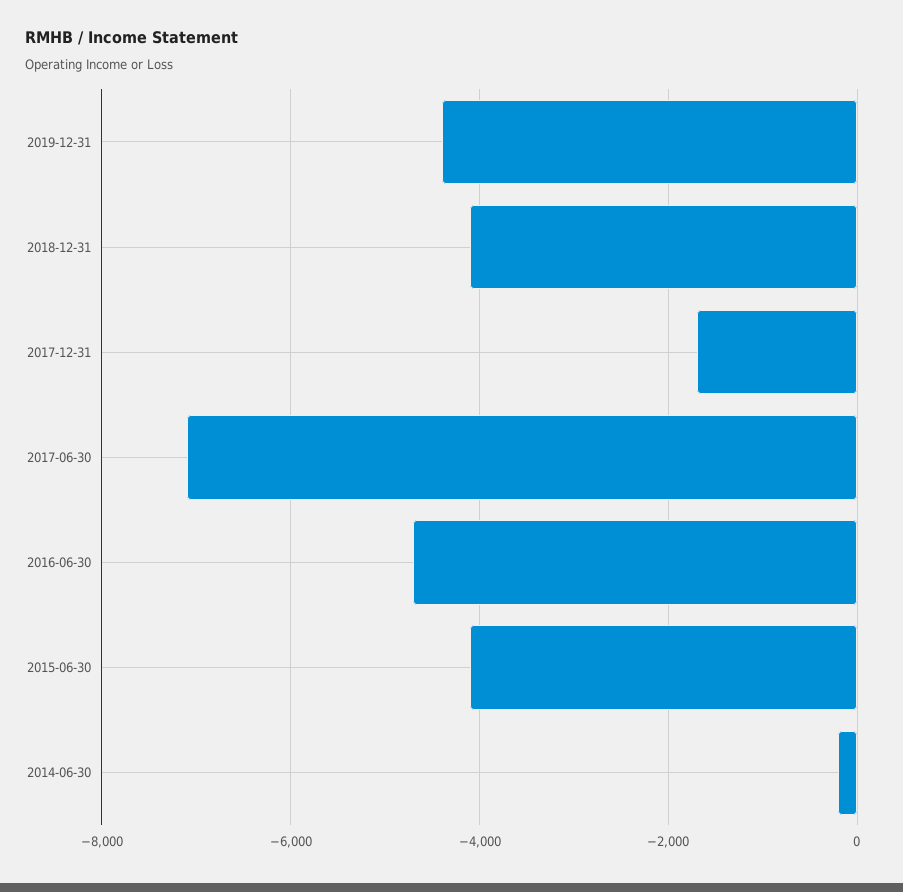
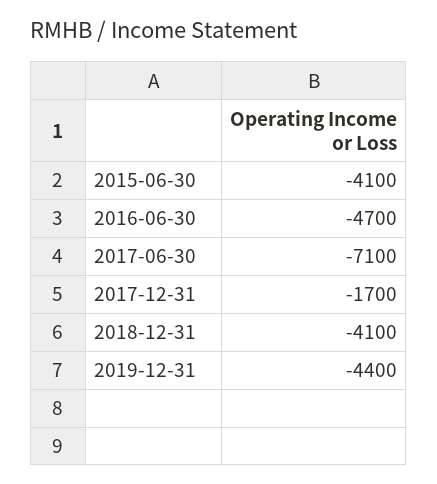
  {
    "2019-12-31": -4400,
    "2018-12-31": -4100,
    "2017-12-31": -1700,
    "2017-06-30": -7100,
    "2016-06-30": -4700,
-   "2015-06-30": -4100,
+   "2015-06-30": -4100
-   "2014-06-30": -200
  }

